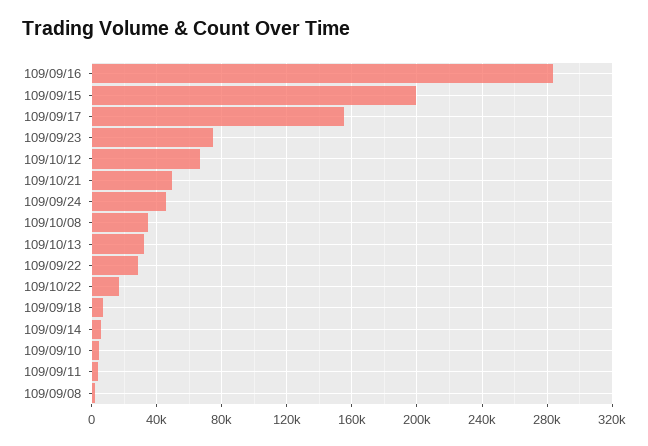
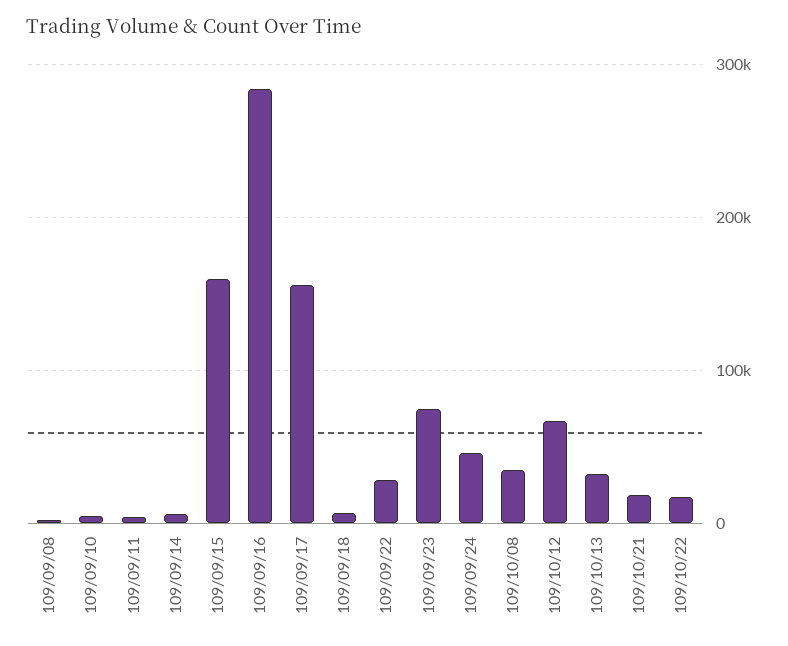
  {
    "109/09/16": 285000,
-   "109/09/15": 200000,
+   "109/09/15": 160000,
    "109/09/17": 155000,
    "109/09/23": 75000,
    "109/10/12": 65000,
-   "109/10/21": 50000,
+   "109/10/21": 20000,
    "109/09/24": 45000,
    "109/10/08": 35000,
    "109/10/13": 30000,
    "109/09/22": 30000,
    "109/10/22": 15000,
    "109/09/18": 5000,
    "109/09/14": 5000,
    "109/09/10": 5000,
    "109/09/11": 5000,
    "109/09/08": 0
  }

